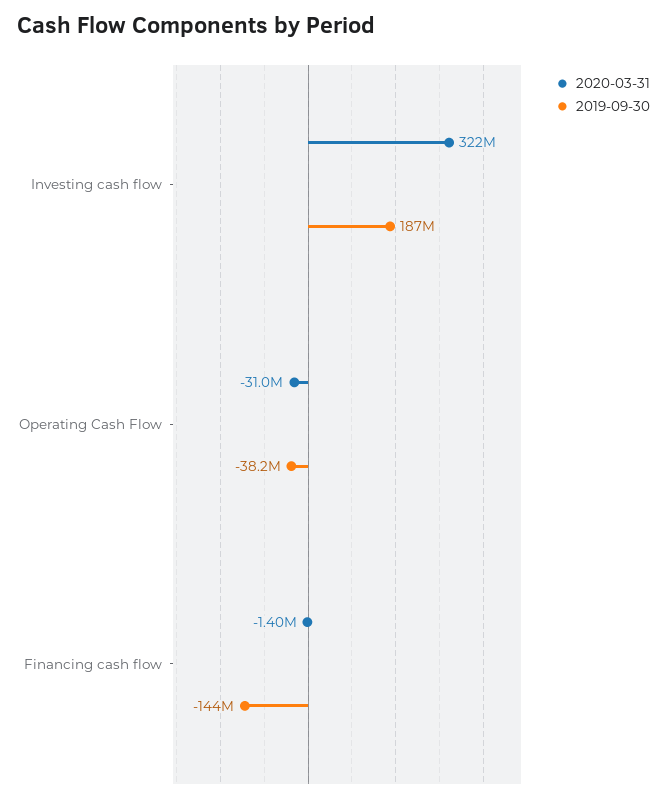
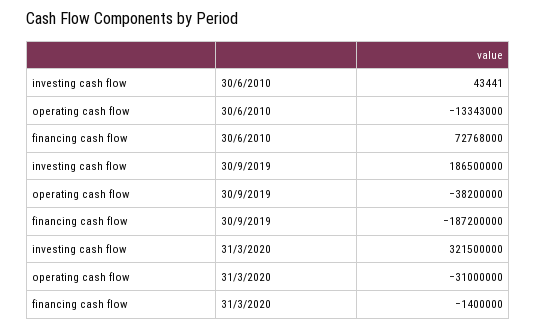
  {
    "2020-03-31": {
      "Investing cash flow": 321500000,
      "Operating Cash Flow": -31000000,
      "Financing cash flow": -1400000
    },
    "2019-09-30": {
      "Investing cash flow": 186500000,
      "Operating Cash Flow": -38200000,
-     "Financing cash flow": -144000000
+     "Financing cash flow": -187200000
-   }
+   },
+   "30/6/2010": {
+     "Investing cash flow": 43441,
+     "Operating Cash Flow": -13343000,
+     "Financing cash flow": 72768000
+   }
  }

